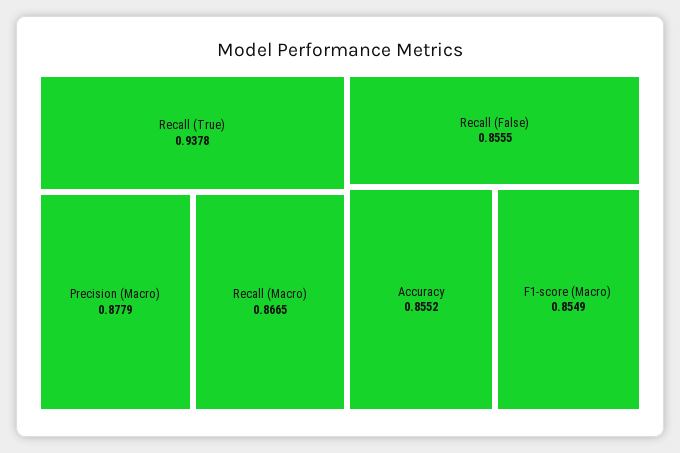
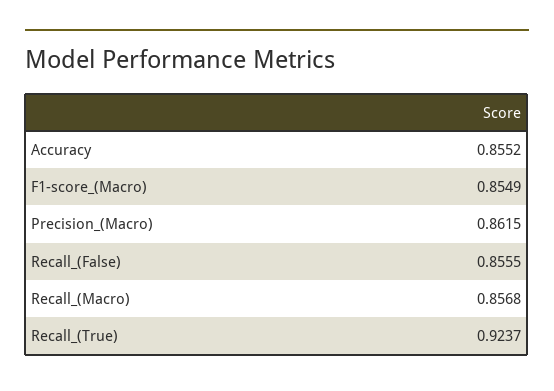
  {
-   "Recall (True)": 0.9378,
+   "Recall (True)": 0.9237,
-   "Precision (Macro)": 0.8779,
+   "Precision (Macro)": 0.8615,
-   "Recall (Macro)": 0.8665,
+   "Recall (Macro)": 0.8568,
    "Recall (False)": 0.8555,
    "Accuracy": 0.8552,
    "F1-score (Macro)": 0.8549
  }

